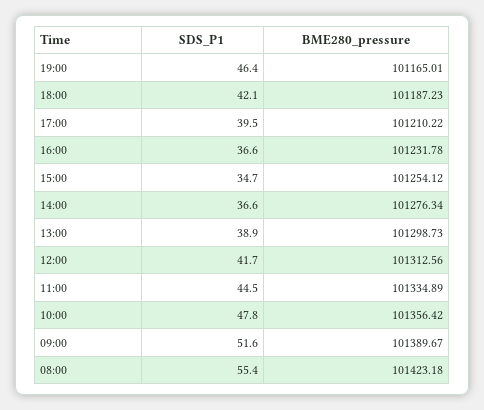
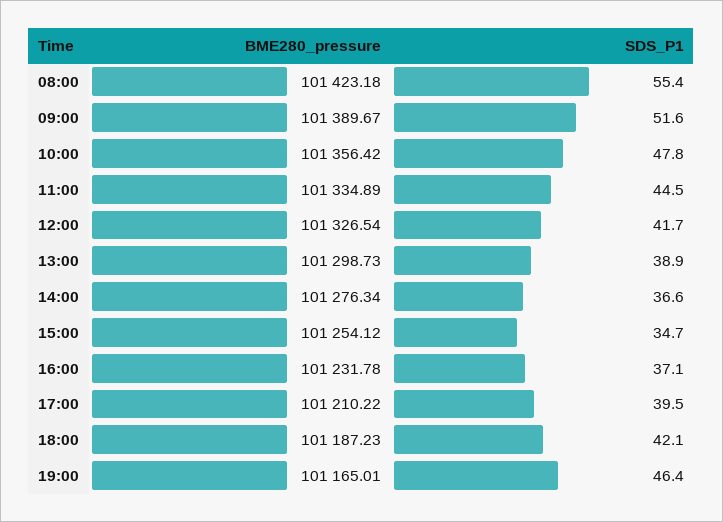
  {
    "SDS_P1": {
      "19:00": 46.4,
      "18:00": 42.1,
      "17:00": 39.5,
-     "16:00": 36.6,
+     "16:00": 37.1,
      "15:00": 34.7,
      "14:00": 36.6,
      "13:00": 38.9,
      "12:00": 41.7,
      "11:00": 44.5,
      "10:00": 47.8,
      "09:00": 51.6,
      "08:00": 55.4
    },
    "BME280_pressure": {
      "19:00": 101165.01,
      "18:00": 101187.23,
      "17:00": 101210.22,
      "16:00": 101231.78,
      "15:00": 101254.12,
      "14:00": 101276.34,
      "13:00": 101298.73,
-     "12:00": 101312.56,
+     "12:00": 101326.54,
      "11:00": 101334.89,
      "10:00": 101356.42,
      "09:00": 101389.67,
      "08:00": 101423.18
    }
  }

